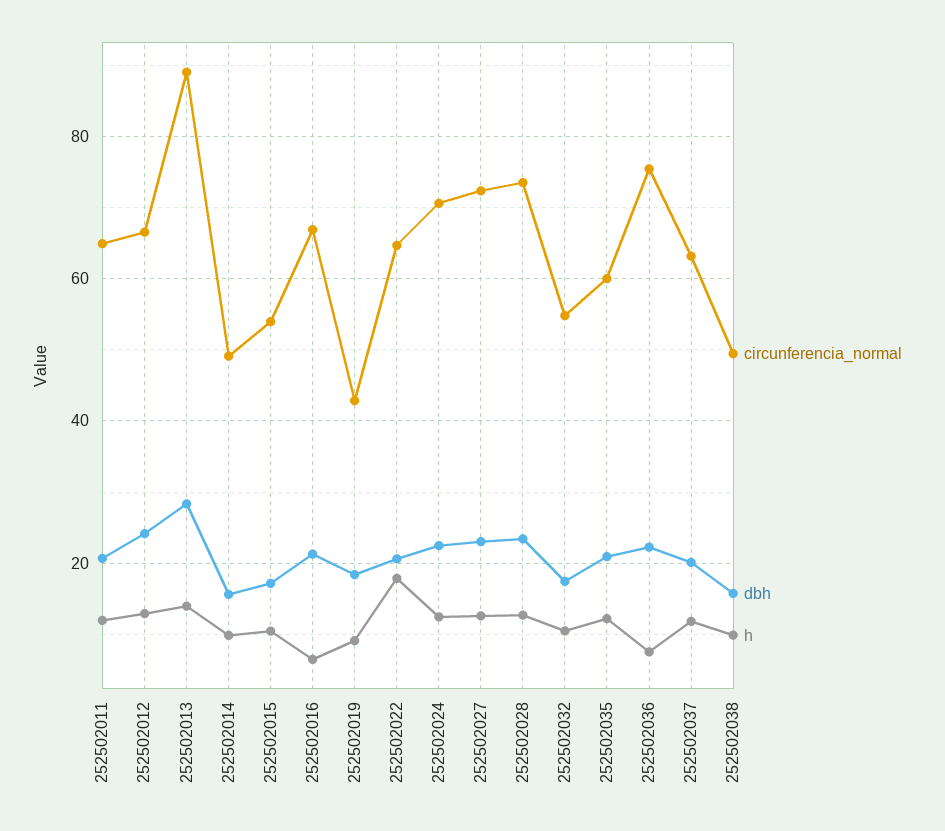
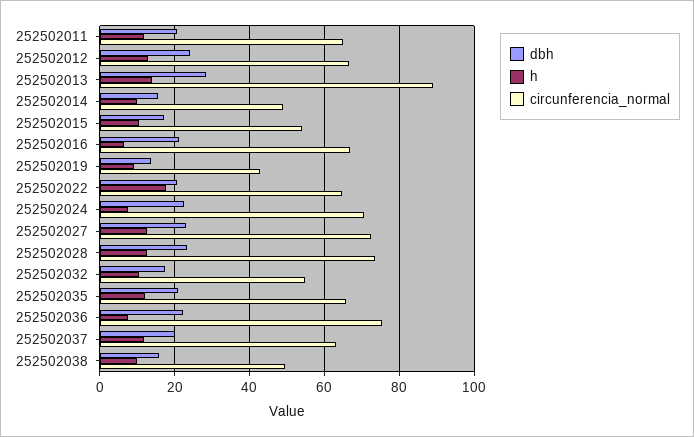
  {
    "circunferencia_normal": {
      "252502011": 64,
      "252502012": 66,
      "252502013": 90,
      "252502014": 50,
      "252502015": 54,
      "252502016": 66,
      "252502019": 42,
      "252502022": 64,
      "252502024": 70,
      "252502027": 72,
      "252502028": 74,
      "252502032": 54,
-     "252502035": 60,
+     "252502035": 66,
      "252502036": 76,
      "252502037": 64,
      "252502038": 50
    },
    "dbh": {
      "252502011": 20,
      "252502012": 24,
      "252502013": 28,
      "252502014": 16,
      "252502015": 18,
      "252502016": 22,
-     "252502019": 18,
+     "252502019": 14,
      "252502022": 20,
      "252502024": 22,
      "252502027": 24,
      "252502028": 24,
      "252502032": 18,
      "252502035": 20,
      "252502036": 22,
      "252502037": 20,
      "252502038": 16
    },
    "h": {
      "252502011": 12,
      "252502012": 12,
      "252502013": 14,
      "252502014": 10,
      "252502015": 10,
      "252502016": 6,
      "252502019": 10,
      "252502022": 18,
-     "252502024": 12,
+     "252502024": 8,
      "252502027": 12,
      "252502028": 12,
      "252502032": 10,
      "252502035": 12,
      "252502036": 8,
      "252502037": 12,
      "252502038": 10
    }
  }

